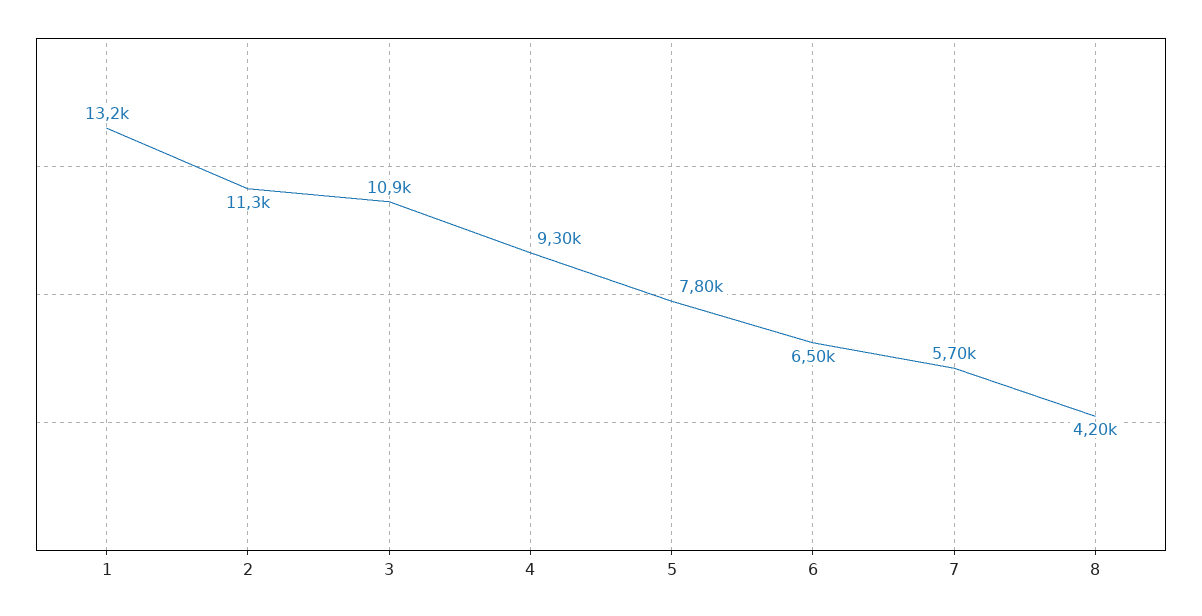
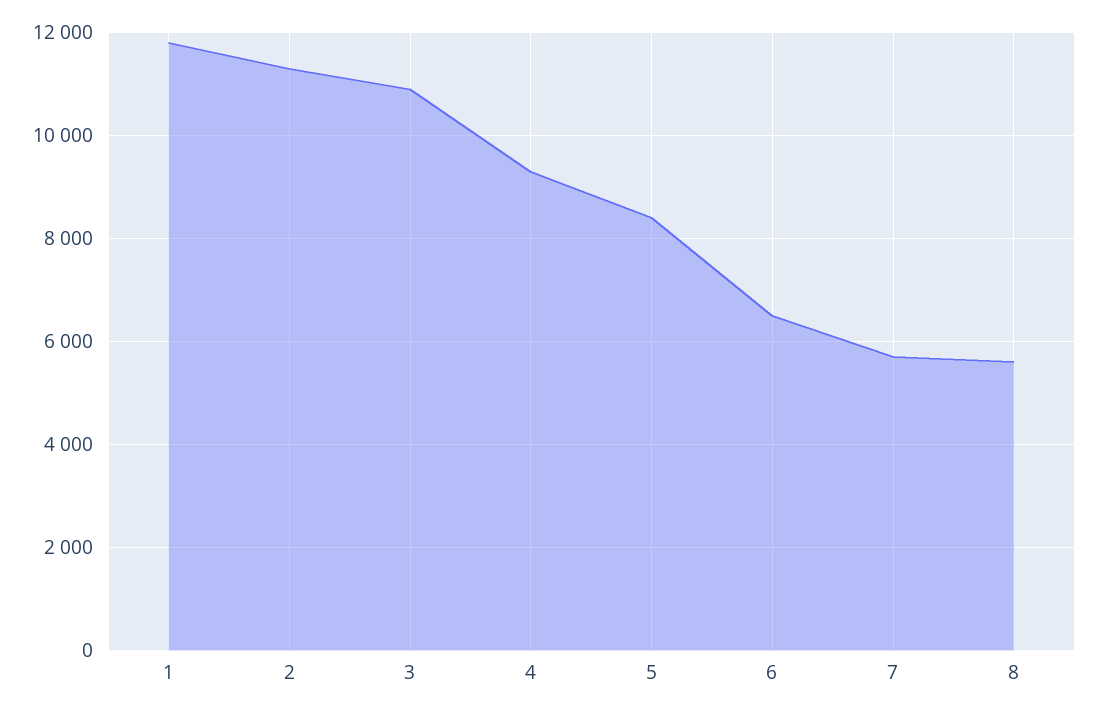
  {
-   "1": 13200,
+   "1": 11800,
    "2": 11300,
    "3": 10900,
    "4": 9300,
-   "5": 7800,
+   "5": 8400,
    "6": 6500,
    "7": 5700,
-   "8": 4200
+   "8": 5600
  }

